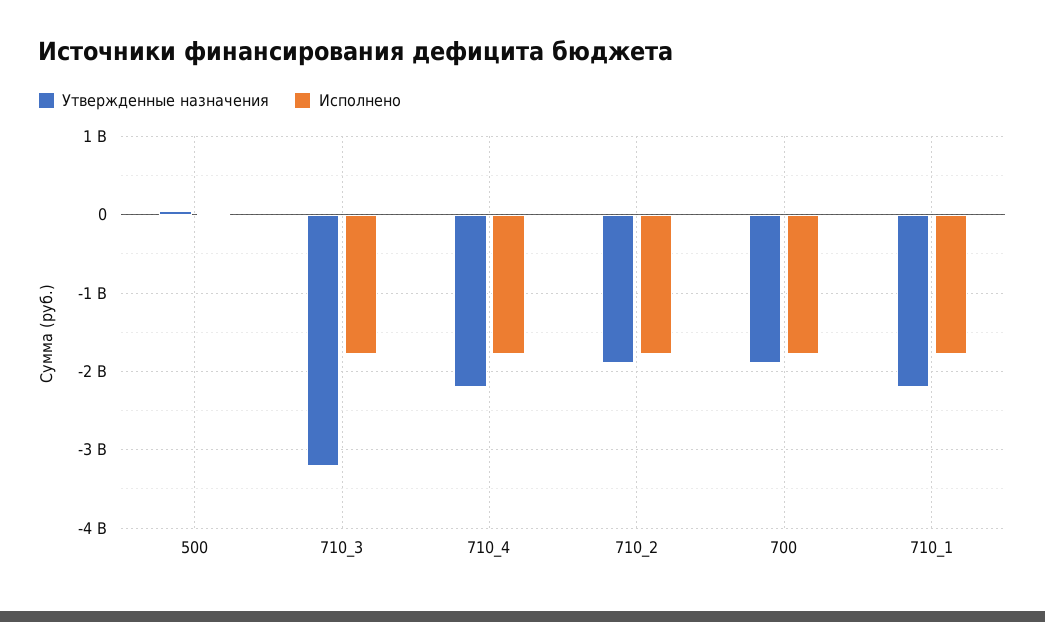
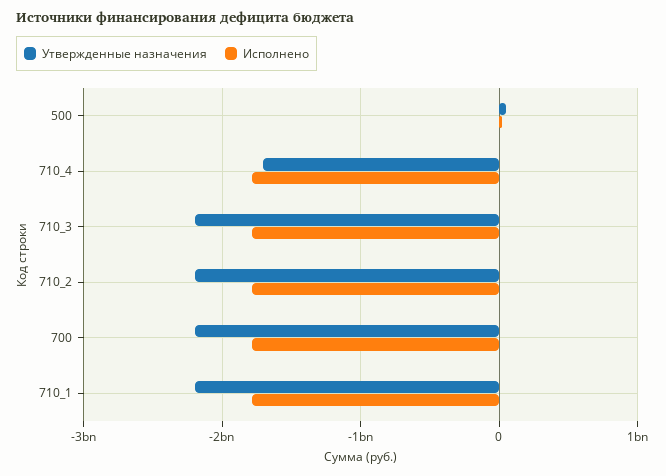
  {
    "Утвержденные назначения": {
      "500": 0,
-     "710_3": -3200000000,
+     "710_3": -2200000000,
-     "710_4": -2200000000,
+     "710_4": -1700000000,
-     "710_2": -1900000000,
+     "710_2": -2200000000,
-     "700": -1900000000,
+     "700": -2200000000,
      "710_1": -2200000000
    },
    "Исполнено": {
      "500": 0,
      "710_3": -1800000000,
      "710_4": -1800000000,
      "710_2": -1800000000,
      "700": -1800000000,
      "710_1": -1800000000
    }
  }

